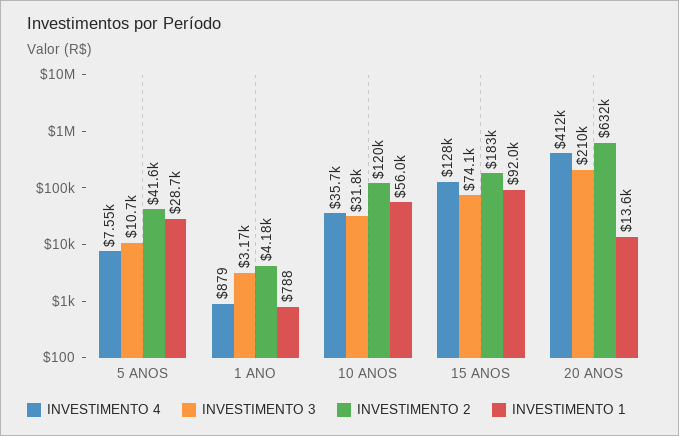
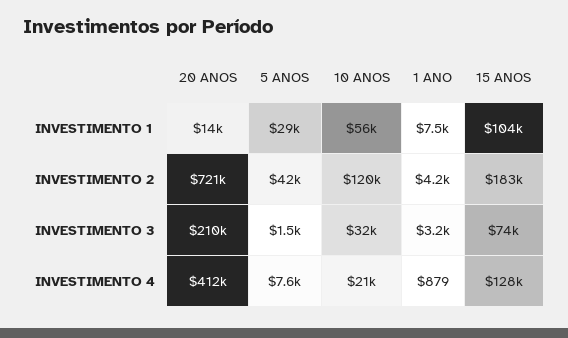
  {
    "INVESTIMENTO 4": {
      "5 ANOS": 7550,
      "1 ANO": 879,
-     "10 ANOS": 35700,
+     "10 ANOS": 21000,
      "15 ANOS": 128000,
      "20 ANOS": 412000
    },
    "INVESTIMENTO 3": {
-     "5 ANOS": 10700,
+     "5 ANOS": 1500,
      "1 ANO": 3170,
      "10 ANOS": 31800,
      "15 ANOS": 74100,
      "20 ANOS": 210000
    },
    "INVESTIMENTO 2": {
      "5 ANOS": 41600,
      "1 ANO": 4180,
      "10 ANOS": 120000,
      "15 ANOS": 183000,
-     "20 ANOS": 632000
+     "20 ANOS": 721000
    },
    "INVESTIMENTO 1": {
      "5 ANOS": 28700,
-     "1 ANO": 788,
+     "1 ANO": 7500,
      "10 ANOS": 56000,
-     "15 ANOS": 92000,
+     "15 ANOS": 104000,
      "20 ANOS": 13600
    }
  }

